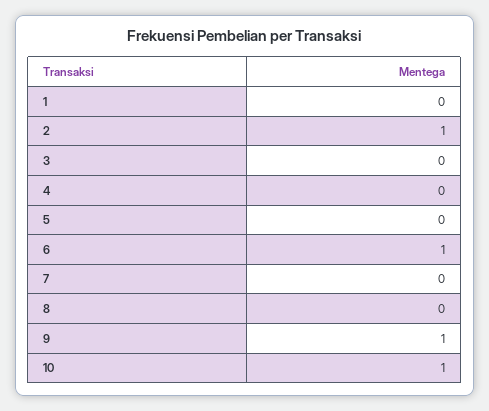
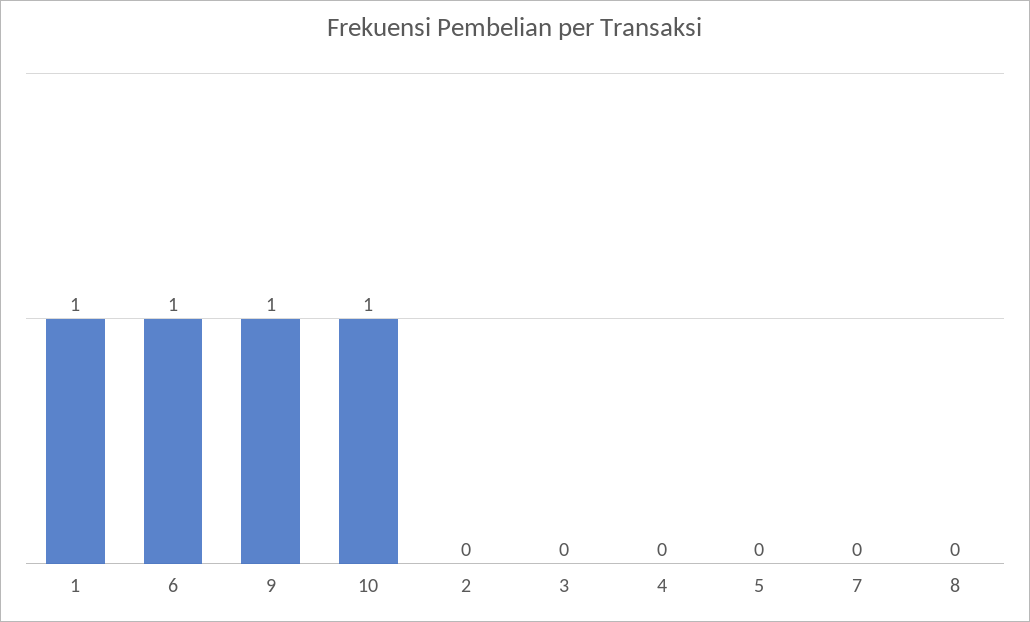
  {
-   "1": 0,
+   "1": 1,
-   "2": 1,
+   "2": 0,
    "3": 0,
    "4": 0,
    "5": 0,
    "6": 1,
    "7": 0,
    "8": 0,
    "9": 1,
    "10": 1
  }

